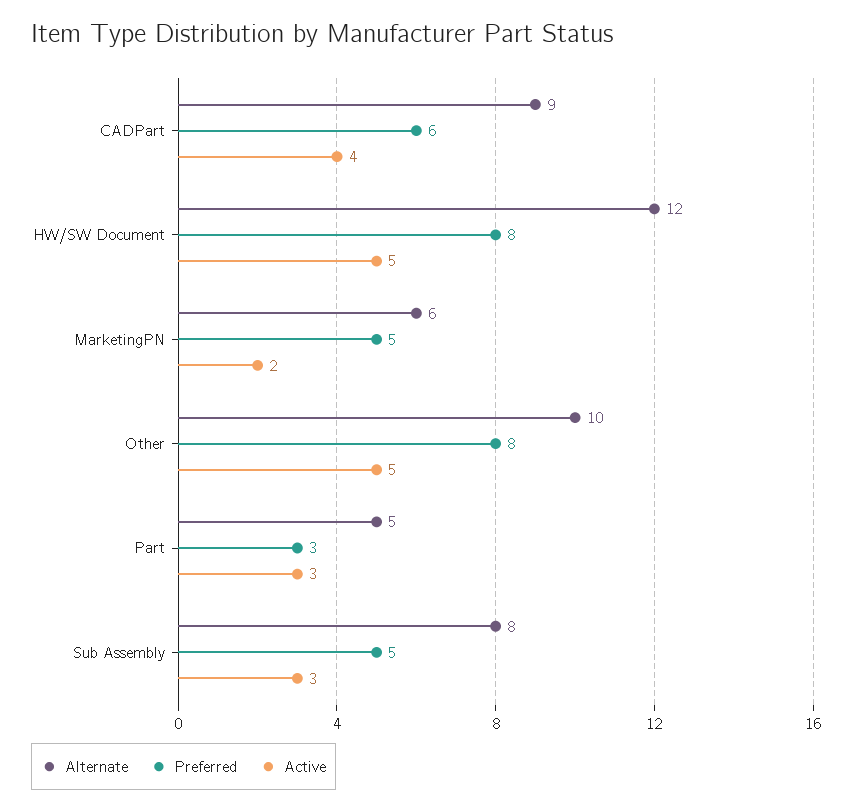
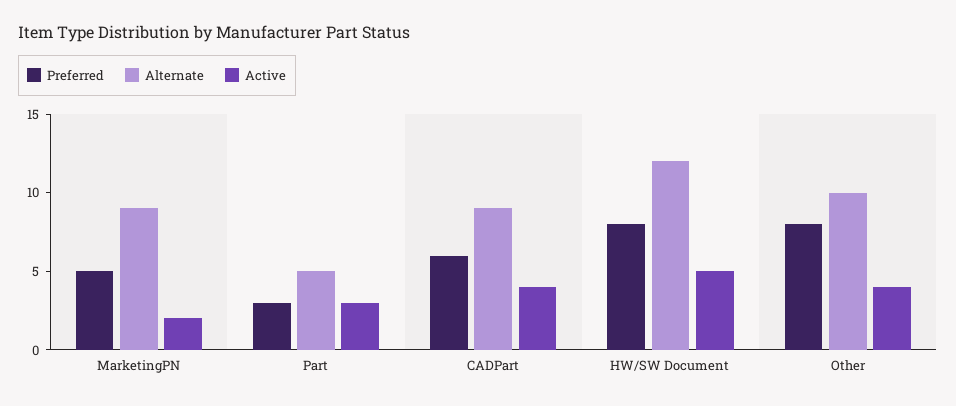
  {
    "Alternate": {
      "CADPart": 9,
      "HW/SW Document": 12,
-     "MarketingPN": 6,
+     "MarketingPN": 9,
      "Other": 10,
-     "Part": 5,
+     "Part": 5
-     "Sub Assembly": 8
    },
    "Preferred": {
      "CADPart": 6,
      "HW/SW Document": 8,
      "MarketingPN": 5,
      "Other": 8,
-     "Part": 3,
+     "Part": 3
-     "Sub Assembly": 5
    },
    "Active": {
      "CADPart": 4,
      "HW/SW Document": 5,
      "MarketingPN": 2,
-     "Other": 5,
+     "Other": 4,
-     "Part": 3,
+     "Part": 3
-     "Sub Assembly": 3
    }
  }

